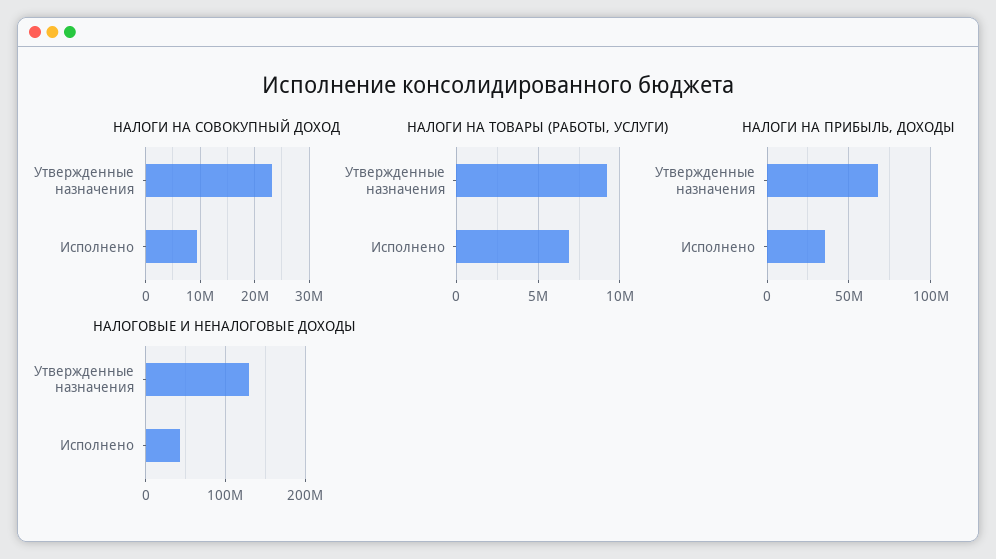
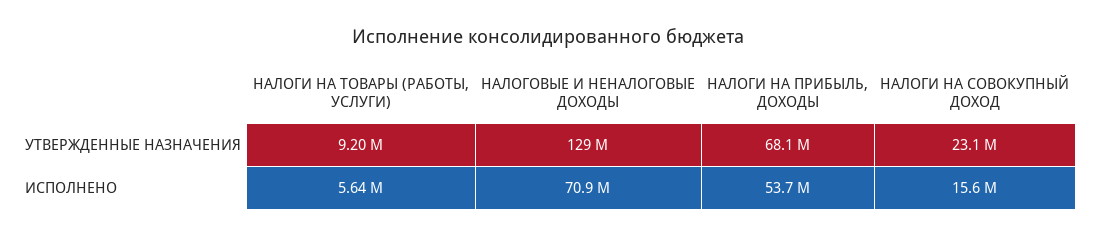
  {
    "НАЛОГИ НА СОВОКУПНЫЙ ДОХОД": {
      "Утвержденные назначения": 23100000,
-     "Исполнено": 10000000
+     "Исполнено": 15600000
    },
    "НАЛОГИ НА ТОВАРЫ (РАБОТЫ, УСЛУГИ)": {
      "Утвержденные назначения": 9200000,
-     "Исполнено": 7000000
+     "Исполнено": 5640000
    },
    "НАЛОГИ НА ПРИБЫЛЬ, ДОХОДЫ": {
      "Утвержденные назначения": 68100000,
-     "Исполнено": 35000000
+     "Исполнено": 53700000
    },
    "НАЛОГОВЫЕ И НЕНАЛОГОВЫЕ ДОХОДЫ": {
      "Утвержденные назначения": 129000000,
-     "Исполнено": 40000000
+     "Исполнено": 70900000
    }
  }

